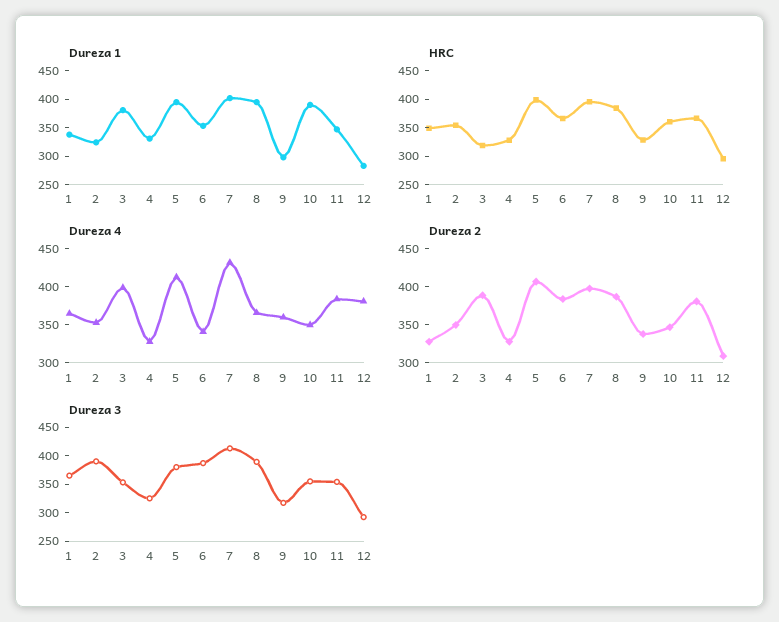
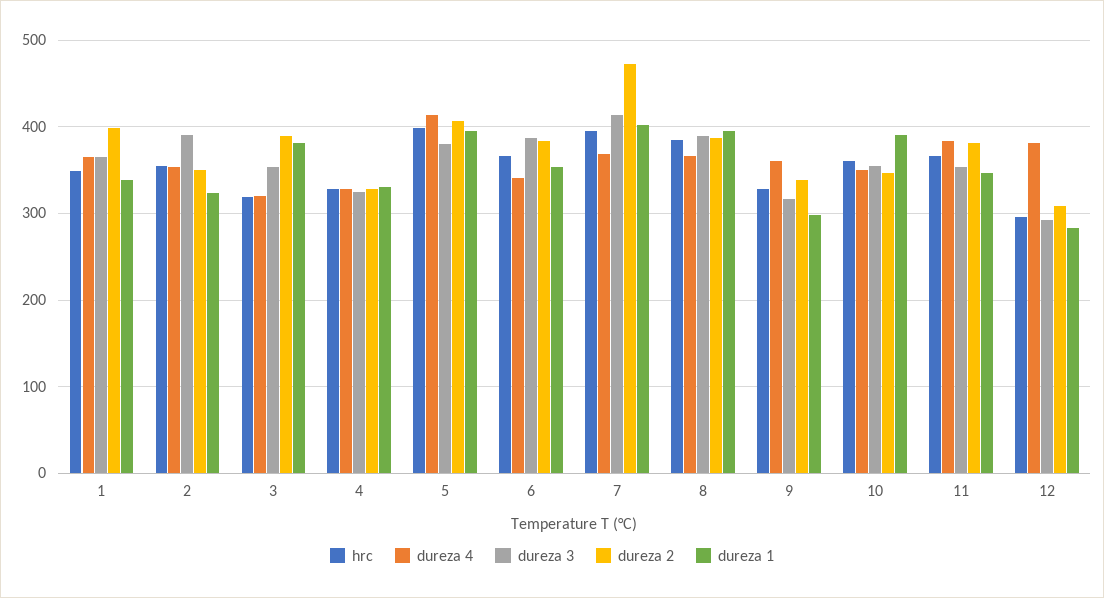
  {
    "Dureza 1": {
      "1": 340,
      "2": 320,
      "3": 380,
      "4": 330,
      "5": 400,
      "6": 350,
      "7": 400,
      "8": 400,
      "9": 300,
      "10": 390,
      "11": 350,
      "12": 280
    },
    "HRC": {
      "1": 350,
      "2": 350,
      "3": 320,
      "4": 330,
      "5": 400,
      "6": 370,
      "7": 400,
      "8": 380,
      "9": 330,
      "10": 360,
      "11": 370,
      "12": 300
    },
    "Dureza 4": {
      "1": 370,
      "2": 350,
-     "3": 400,
+     "3": 320,
      "4": 330,
      "5": 410,
      "6": 340,
-     "7": 425,
+     "7": 370,
      "8": 370,
      "9": 360,
      "10": 350,
      "11": 380,
      "12": 380
    },
    "Dureza 2": {
-     "1": 325,
+     "1": 400,
      "2": 350,
      "3": 390,
      "4": 330,
      "5": 410,
      "6": 380,
-     "7": 400,
+     "7": 470,
      "8": 390,
      "9": 340,
      "10": 350,
      "11": 380,
      "12": 310
    },
    "Dureza 3": {
      "1": 370,
      "2": 390,
      "3": 350,
      "4": 330,
      "5": 380,
      "6": 390,
      "7": 410,
      "8": 390,
      "9": 320,
      "10": 360,
      "11": 350,
      "12": 290
    }
  }

